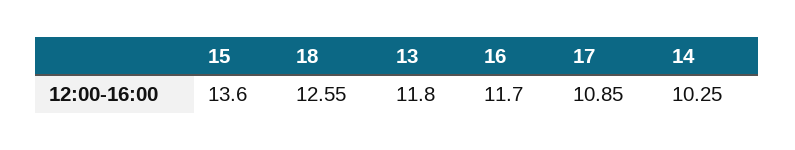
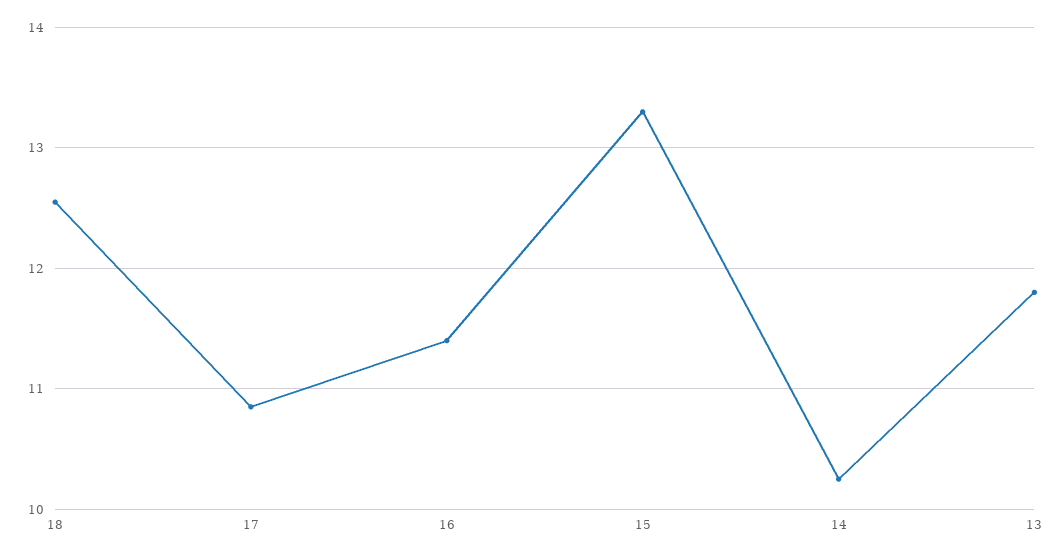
  {
-   "15": 13.6,
+   "15": 13.3,
    "18": 12.55,
    "13": 11.8,
-   "16": 11.7,
+   "16": 11.4,
    "17": 10.85,
    "14": 10.25
  }

